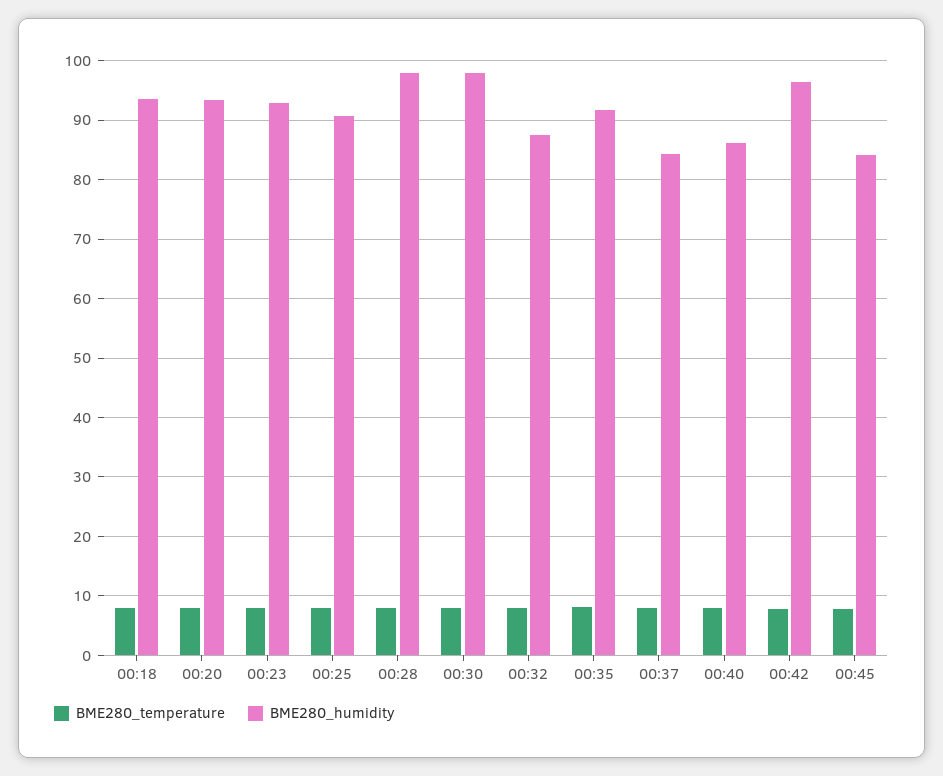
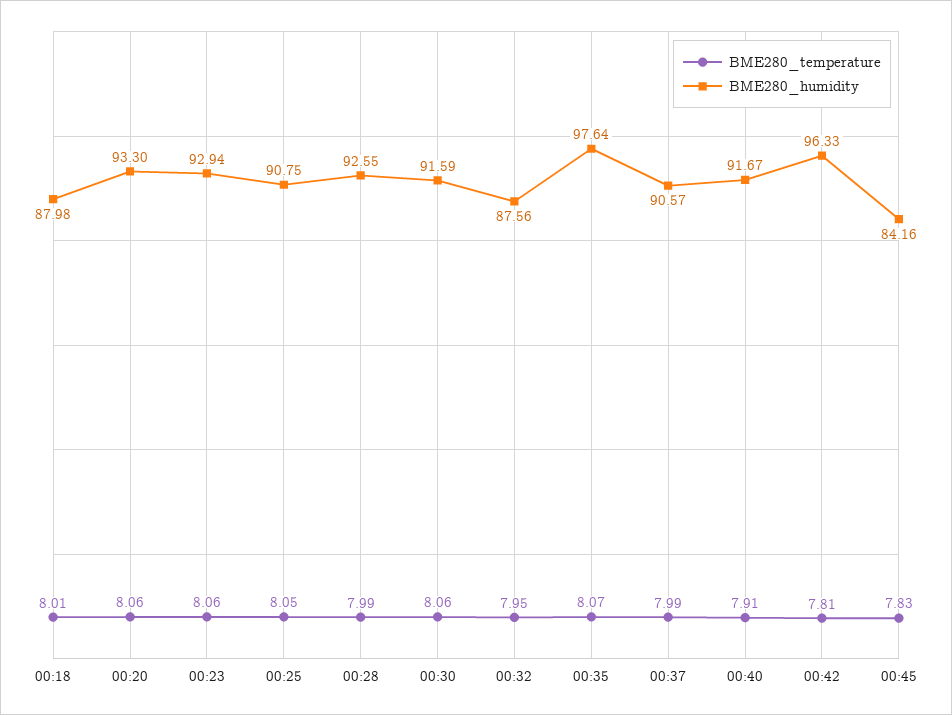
  {
    "BME280_temperature": {
      "00:18": 8.01,
      "00:20": 8.06,
      "00:23": 8.06,
      "00:25": 8.05,
      "00:28": 7.99,
      "00:30": 8.06,
      "00:32": 7.95,
      "00:35": 8.07,
      "00:37": 7.99,
      "00:40": 7.91,
      "00:42": 7.81,
      "00:45": 7.83
    },
    "BME280_humidity": {
-     "00:18": 94,
+     "00:18": 87.98,
      "00:20": 93.3,
      "00:23": 92.94,
      "00:25": 90.75,
-     "00:28": 98,
+     "00:28": 92.55,
-     "00:30": 98,
+     "00:30": 91.59,
      "00:32": 87.56,
-     "00:35": 92,
+     "00:35": 97.64,
-     "00:37": 84,
+     "00:37": 90.57,
-     "00:40": 86,
+     "00:40": 91.67,
      "00:42": 96.33,
      "00:45": 84.16
    }
  }

